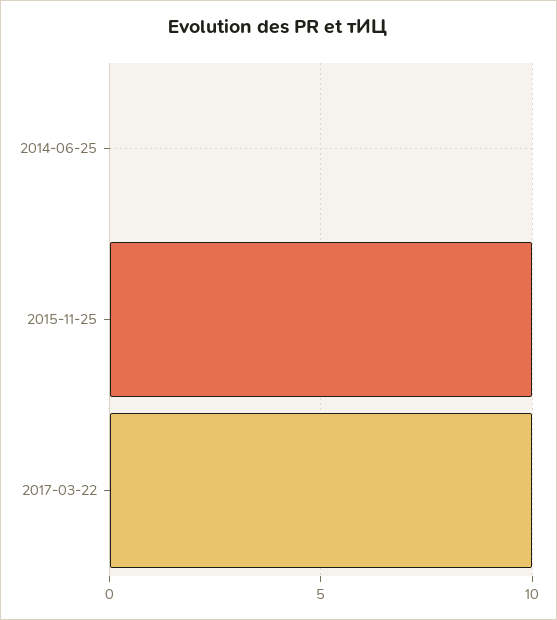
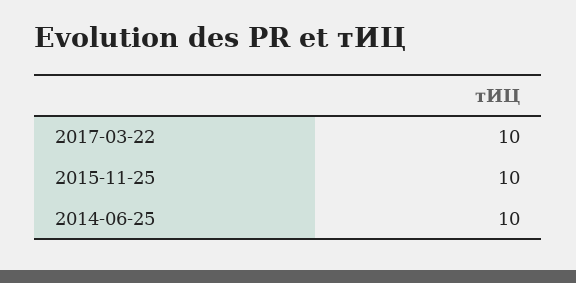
  {
-   "2014-06-25": 0,
+   "2014-06-25": 10,
    "2015-11-25": 10,
    "2017-03-22": 10
  }

